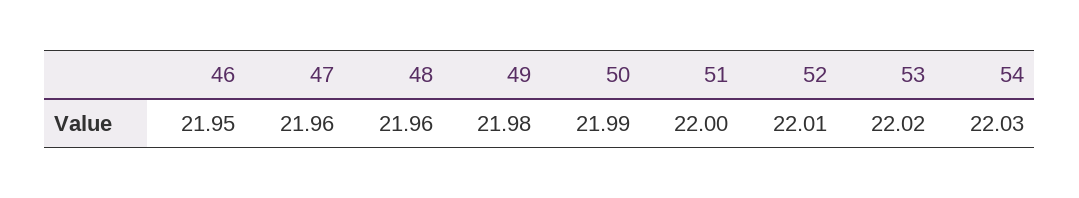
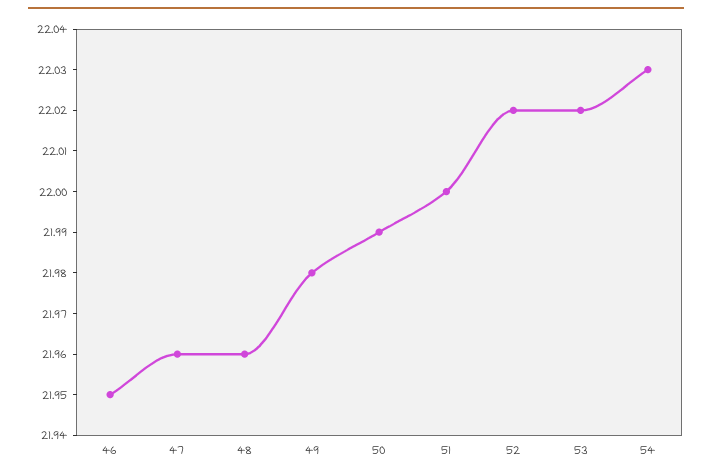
  {
    "46": 21.95,
    "47": 21.96,
    "48": 21.96,
    "49": 21.98,
    "50": 21.99,
    "51": 22,
-   "52": 22.01,
+   "52": 22.02,
    "53": 22.02,
    "54": 22.03
  }

